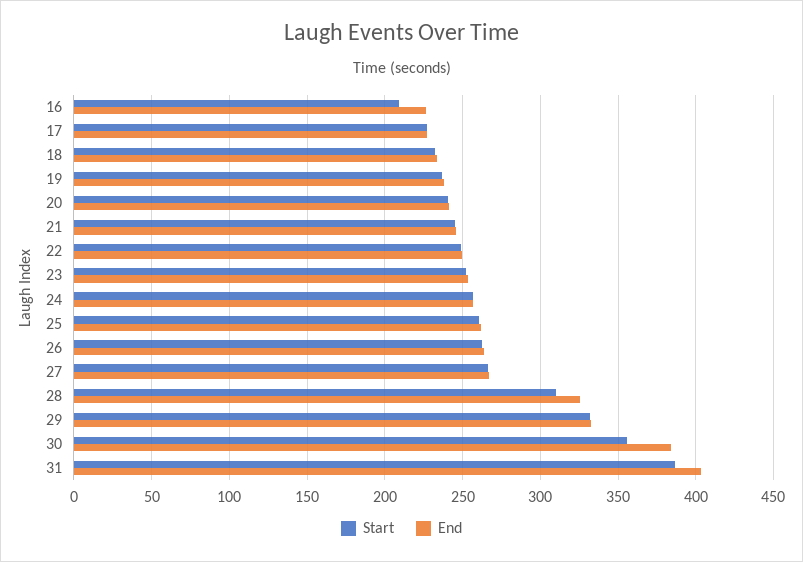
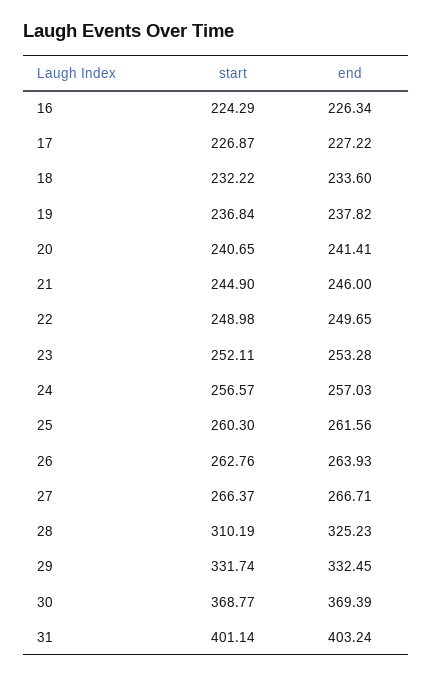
  {
    "Start": {
-     "16": 210,
+     "16": 224.29,
      "17": 226.87,
      "18": 232.22,
      "19": 236.84,
      "20": 240.65,
      "21": 244.9,
      "22": 248.98,
      "23": 252.11,
      "24": 256.57,
      "25": 260.3,
      "26": 262.76,
      "27": 266.37,
      "28": 310.19,
      "29": 331.74,
-     "30": 355,
+     "30": 368.77,
-     "31": 385
+     "31": 401.14
    },
    "End": {
      "16": 226.34,
      "17": 227.22,
      "18": 233.6,
      "19": 237.82,
      "20": 241.41,
      "21": 246,
      "22": 249.65,
      "23": 253.28,
      "24": 257.03,
      "25": 261.56,
      "26": 263.93,
      "27": 266.71,
      "28": 325.23,
      "29": 332.45,
-     "30": 385,
+     "30": 369.39,
      "31": 403.24
    }
  }

